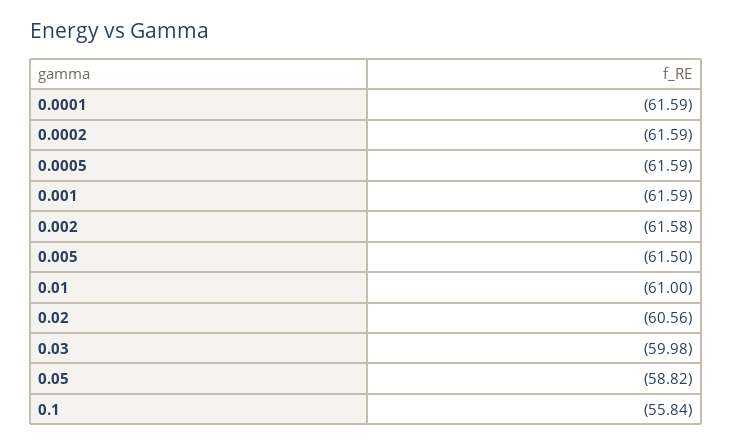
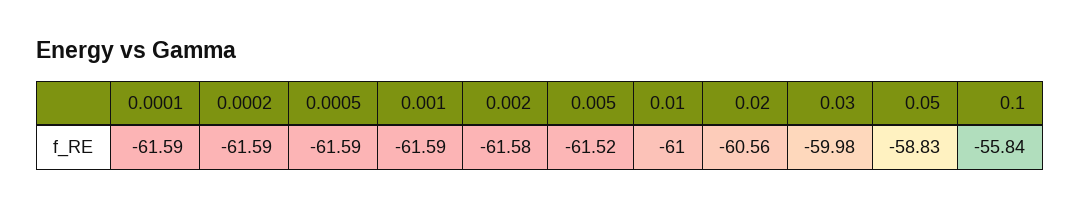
  {
    "0.0001": -61.59,
    "0.0002": -61.59,
    "0.0005": -61.59,
    "0.001": -61.59,
    "0.002": -61.58,
-   "0.005": -61.5,
+   "0.005": -61.52,
    "0.01": -61,
    "0.02": -60.56,
    "0.03": -59.98,
-   "0.05": -58.82,
+   "0.05": -58.83,
    "0.1": -55.84
  }

